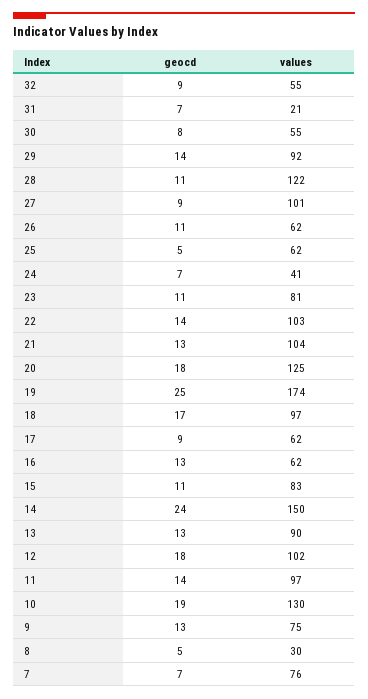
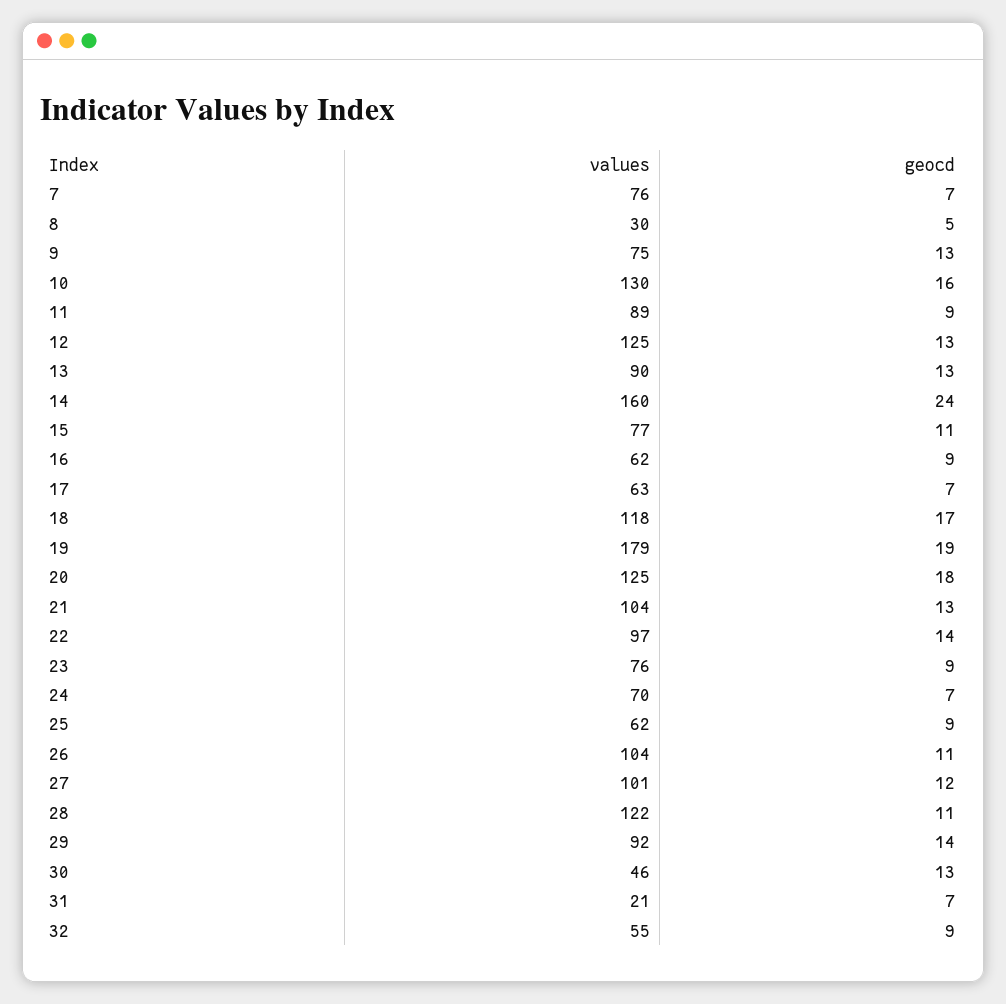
  {
    "geocd": {
      "32": 9,
      "31": 7,
-     "30": 8,
+     "30": 13,
      "29": 14,
      "28": 11,
-     "27": 9,
+     "27": 12,
      "26": 11,
-     "25": 5,
+     "25": 9,
      "24": 7,
-     "23": 11,
+     "23": 9,
      "22": 14,
      "21": 13,
      "20": 18,
-     "19": 25,
+     "19": 19,
      "18": 17,
-     "17": 9,
+     "17": 7,
-     "16": 13,
+     "16": 9,
      "15": 11,
      "14": 24,
      "13": 13,
-     "12": 18,
+     "12": 13,
-     "11": 14,
+     "11": 9,
-     "10": 19,
+     "10": 16,
      "9": 13,
      "8": 5,
      "7": 7
    },
    "values": {
      "32": 55,
      "31": 21,
-     "30": 55,
+     "30": 46,
      "29": 92,
      "28": 122,
      "27": 101,
-     "26": 62,
+     "26": 104,
      "25": 62,
-     "24": 41,
+     "24": 70,
-     "23": 81,
+     "23": 76,
-     "22": 103,
+     "22": 97,
      "21": 104,
      "20": 125,
-     "19": 174,
+     "19": 179,
-     "18": 97,
+     "18": 118,
-     "17": 62,
+     "17": 63,
      "16": 62,
-     "15": 83,
+     "15": 77,
-     "14": 150,
+     "14": 160,
      "13": 90,
-     "12": 102,
+     "12": 125,
-     "11": 97,
+     "11": 89,
      "10": 130,
      "9": 75,
      "8": 30,
      "7": 76
    }
  }

